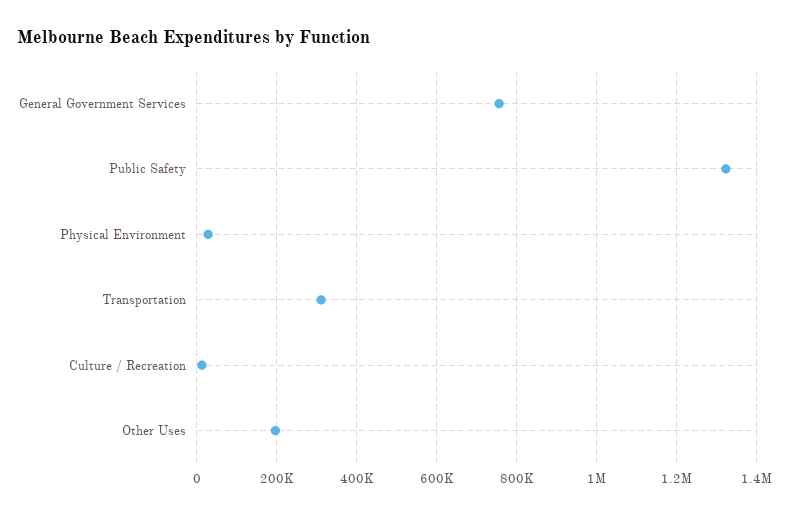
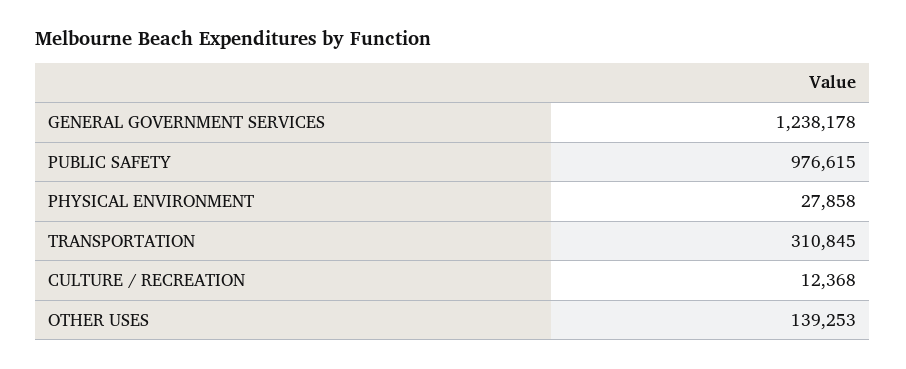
  {
-   "General Government Services": 760000,
+   "General Government Services": 1238178,
-   "Public Safety": 1320000,
+   "Public Safety": 976615,
    "Physical Environment": 27858,
    "Transportation": 310845,
    "Culture / Recreation": 12368,
-   "Other Uses": 200000
+   "Other Uses": 139253
  }

